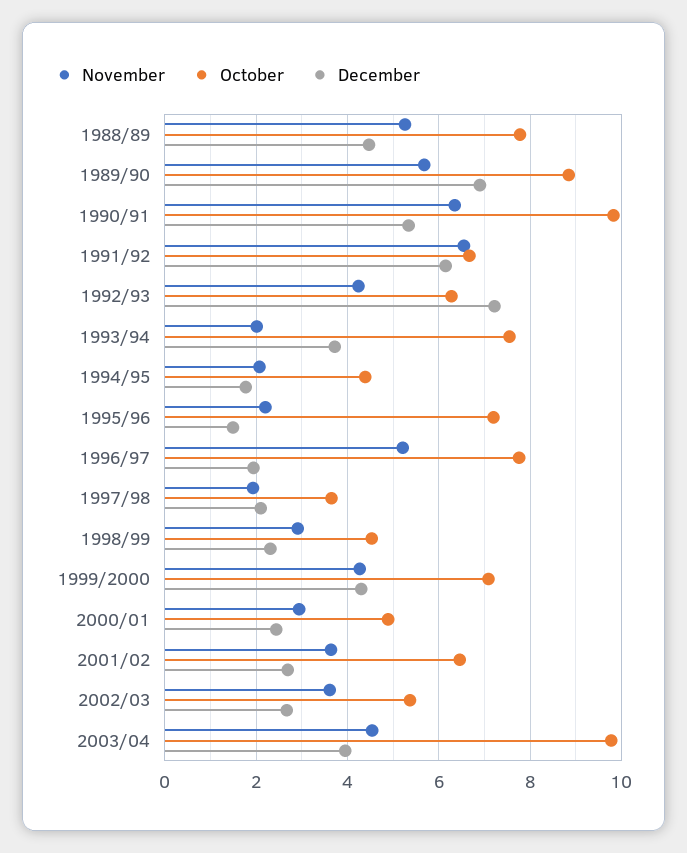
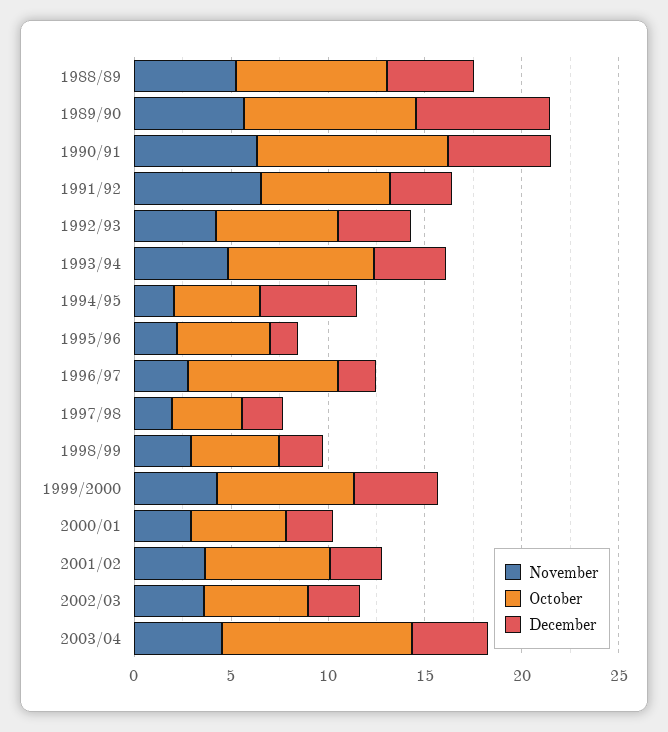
  {
    "November": {
      "1988/89": 5.2,
      "1989/90": 5.6,
      "1990/91": 6.4,
      "1991/92": 6.6,
      "1992/93": 4.2,
-     "1993/94": 2,
+     "1993/94": 5,
      "1994/95": 2,
      "1995/96": 2.2,
-     "1996/97": 5.2,
+     "1996/97": 3,
      "1997/98": 2,
      "1998/99": 3,
      "1999/2000": 4.2,
      "2000/01": 3,
      "2001/02": 3.6,
      "2002/03": 3.6,
      "2003/04": 4.6
    },
    "October": {
      "1988/89": 7.8,
      "1989/90": 8.8,
      "1990/91": 9.8,
      "1991/92": 6.6,
      "1992/93": 6.2,
      "1993/94": 7.6,
      "1994/95": 4.4,
-     "1995/96": 7.2,
+     "1995/96": 5,
      "1996/97": 7.8,
      "1997/98": 3.6,
      "1998/99": 4.6,
      "1999/2000": 7,
      "2000/01": 4.8,
      "2001/02": 6.4,
      "2002/03": 5.4,
      "2003/04": 9.8
    },
    "December": {
      "1988/89": 4.4,
      "1989/90": 7,
      "1990/91": 5.4,
-     "1991/92": 6.2,
+     "1991/92": 3,
-     "1992/93": 7.2,
+     "1992/93": 4,
      "1993/94": 3.8,
-     "1994/95": 1.8,
+     "1994/95": 5,
      "1995/96": 1.4,
      "1996/97": 2,
      "1997/98": 2.2,
      "1998/99": 2.4,
      "1999/2000": 4.4,
      "2000/01": 2.4,
      "2001/02": 2.6,
      "2002/03": 2.6,
      "2003/04": 4
    }
  }

